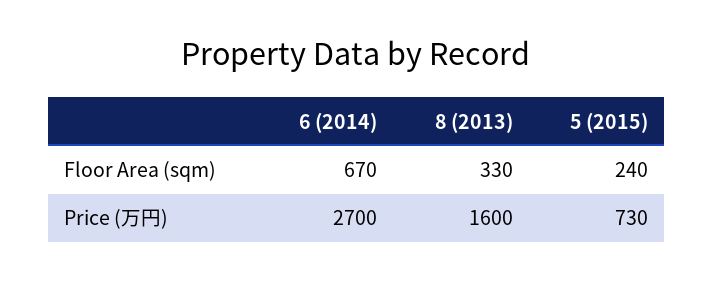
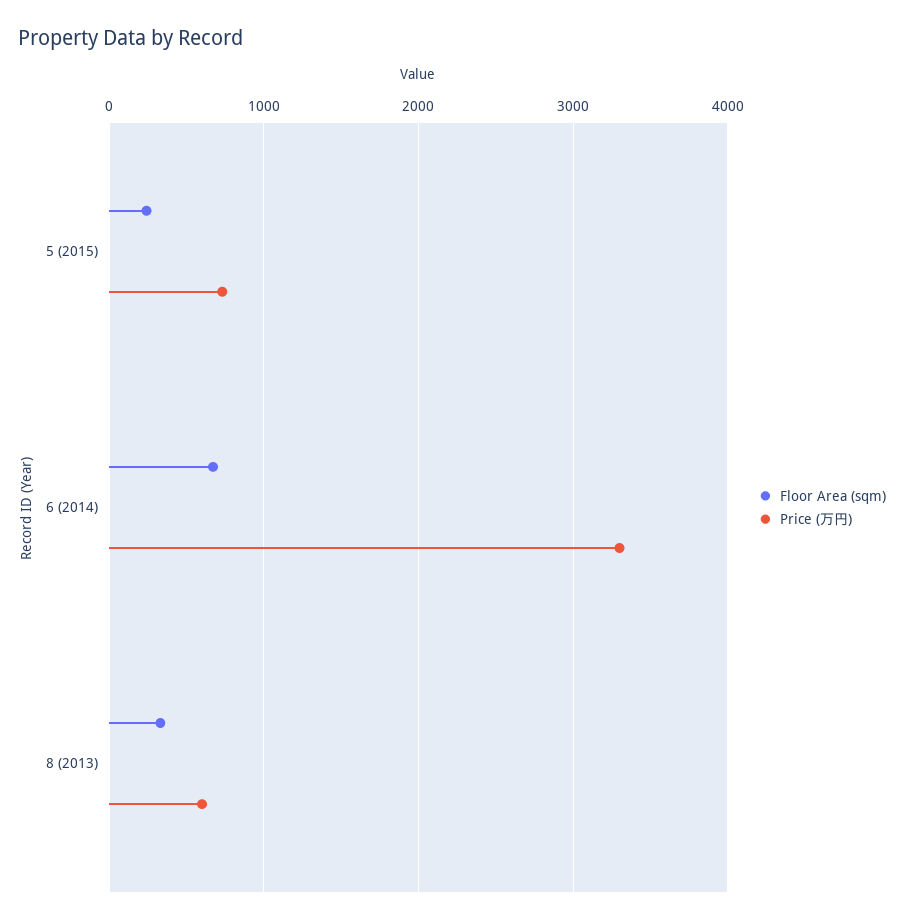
  {
    "Floor Area (sqm)": {
      "6 (2014)": 670,
      "8 (2013)": 330,
      "5 (2015)": 240
    },
    "Price (万円)": {
-     "6 (2014)": 2700,
+     "6 (2014)": 3300,
-     "8 (2013)": 1600,
+     "8 (2013)": 600,
      "5 (2015)": 730
    }
  }

